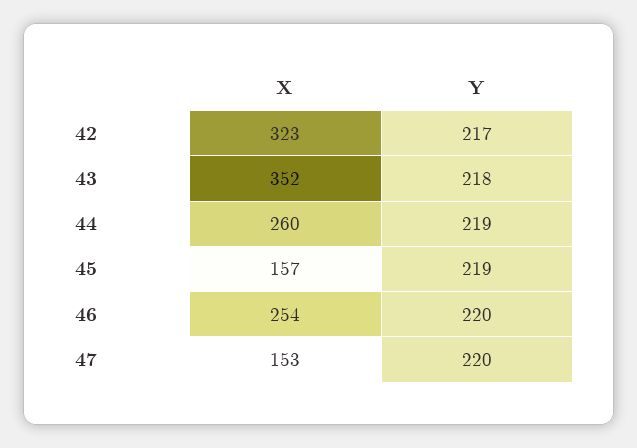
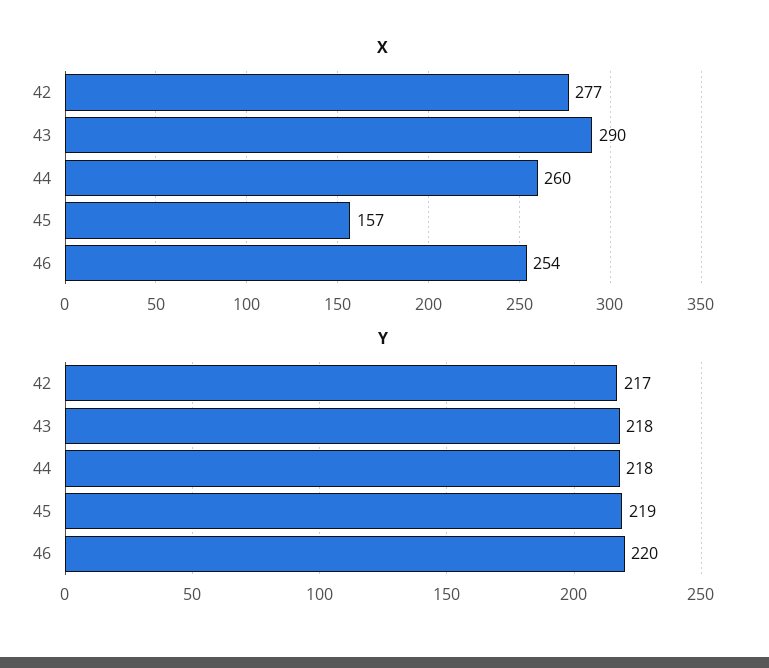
  {
    "X": {
-     "42": 323,
+     "42": 277,
-     "43": 352,
+     "43": 290,
      "44": 260,
      "45": 157,
-     "46": 254,
+     "46": 254
-     "47": 153
    },
    "Y": {
      "42": 217,
      "43": 218,
-     "44": 219,
+     "44": 218,
      "45": 219,
-     "46": 220,
+     "46": 220
-     "47": 220
    }
  }

